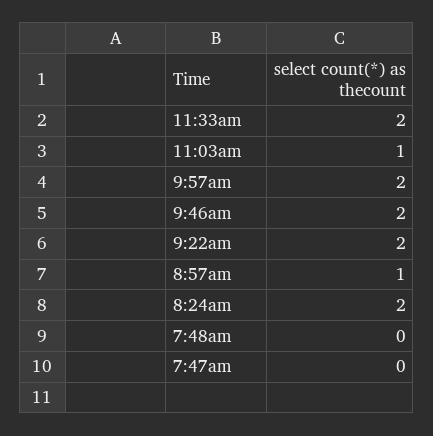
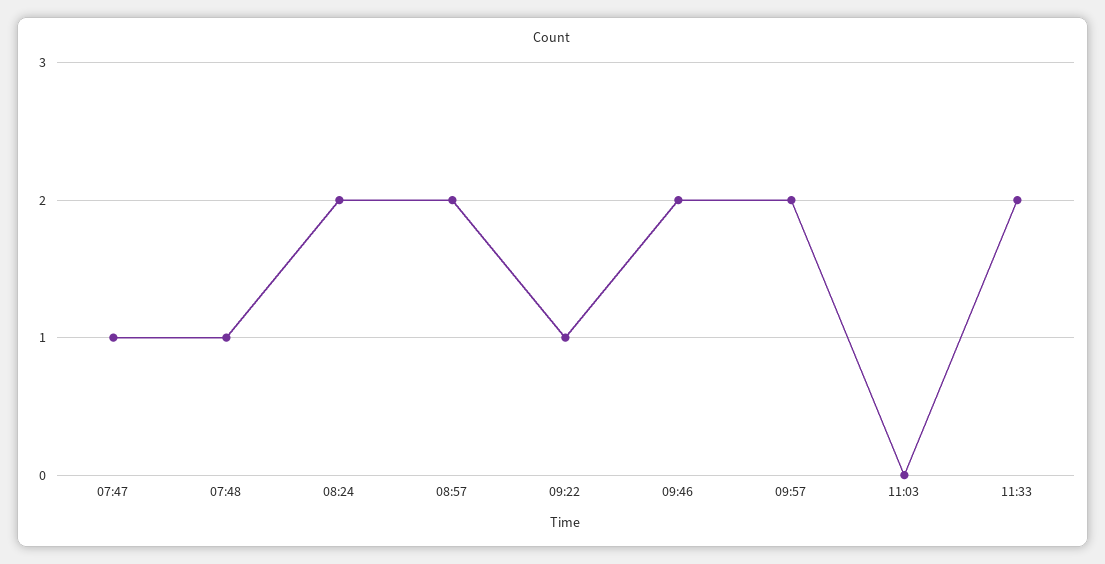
  {
    "11:33am": 2,
-   "11:03am": 1,
+   "11:03am": 0,
    "9:57am": 2,
    "9:46am": 2,
-   "9:22am": 2,
+   "9:22am": 1,
-   "8:57am": 1,
+   "8:57am": 2,
    "8:24am": 2,
-   "7:48am": 0,
+   "7:48am": 1,
-   "7:47am": 0
+   "7:47am": 1
  }

